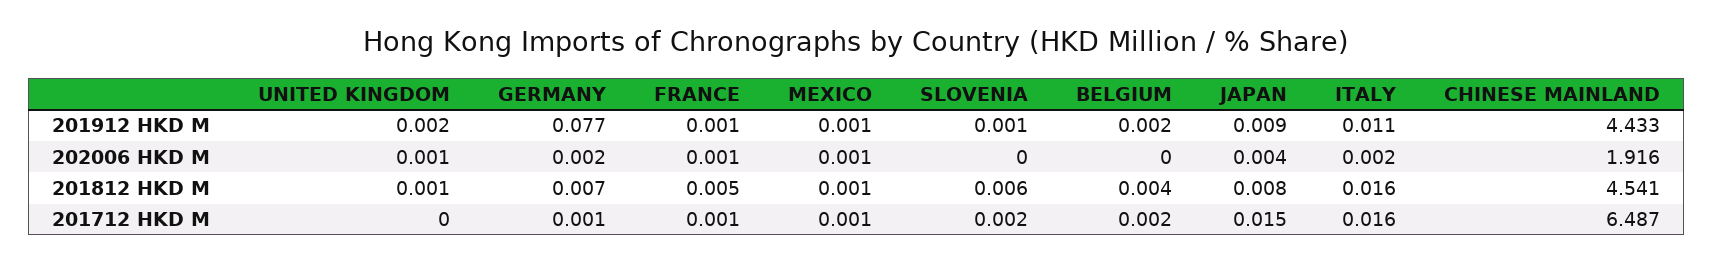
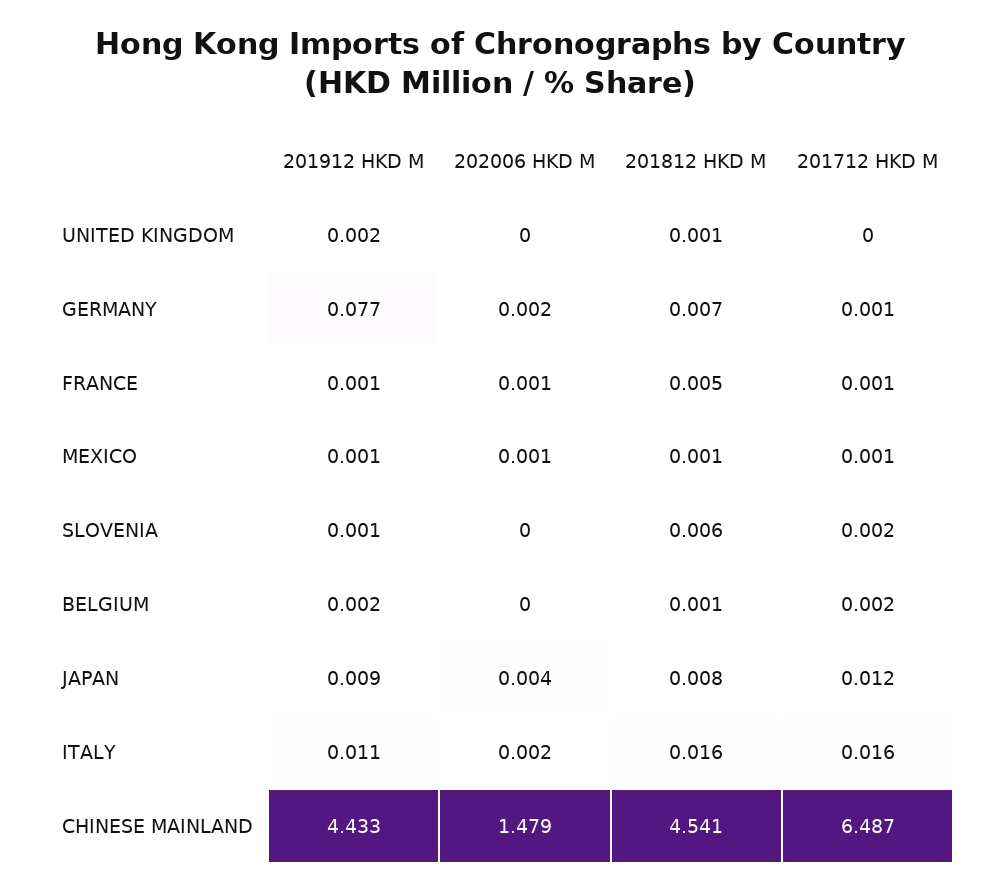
  {
    "UNITED KINGDOM": {
      "201912 HKD M": 0.002,
-     "202006 HKD M": 0.001,
+     "202006 HKD M": 0,
      "201812 HKD M": 0.001,
      "201712 HKD M": 0
    },
    "GERMANY": {
      "201912 HKD M": 0.077,
      "202006 HKD M": 0.002,
      "201812 HKD M": 0.007,
      "201712 HKD M": 0.001
    },
    "FRANCE": {
      "201912 HKD M": 0.001,
      "202006 HKD M": 0.001,
      "201812 HKD M": 0.005,
      "201712 HKD M": 0.001
    },
    "MEXICO": {
      "201912 HKD M": 0.001,
      "202006 HKD M": 0.001,
      "201812 HKD M": 0.001,
      "201712 HKD M": 0.001
    },
    "SLOVENIA": {
      "201912 HKD M": 0.001,
      "202006 HKD M": 0,
      "201812 HKD M": 0.006,
      "201712 HKD M": 0.002
    },
    "BELGIUM": {
      "201912 HKD M": 0.002,
      "202006 HKD M": 0,
-     "201812 HKD M": 0.004,
+     "201812 HKD M": 0.001,
      "201712 HKD M": 0.002
    },
    "JAPAN": {
      "201912 HKD M": 0.009,
      "202006 HKD M": 0.004,
      "201812 HKD M": 0.008,
-     "201712 HKD M": 0.015
+     "201712 HKD M": 0.012
    },
    "ITALY": {
      "201912 HKD M": 0.011,
      "202006 HKD M": 0.002,
      "201812 HKD M": 0.016,
      "201712 HKD M": 0.016
    },
    "CHINESE MAINLAND": {
      "201912 HKD M": 4.433,
-     "202006 HKD M": 1.916,
+     "202006 HKD M": 1.479,
      "201812 HKD M": 4.541,
      "201712 HKD M": 6.487
    }
  }

